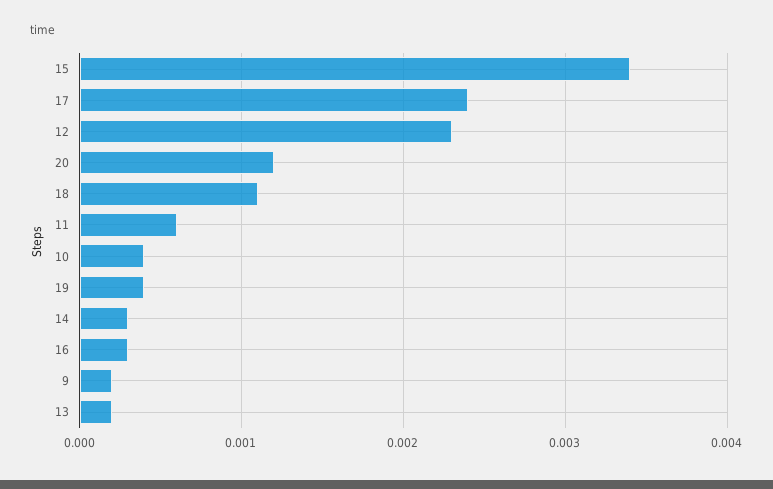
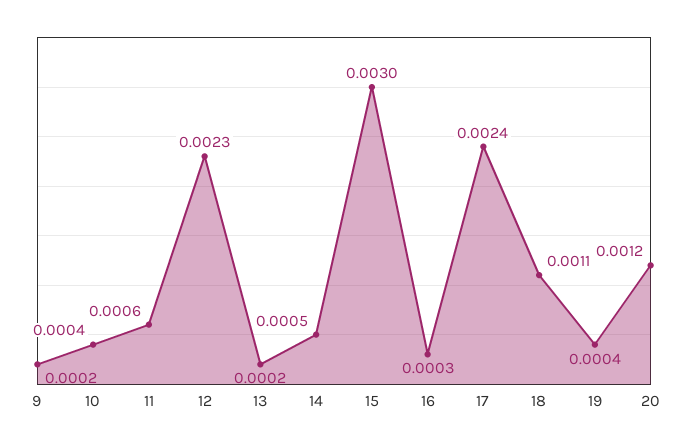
  {
-   "15": 0.0034,
+   "15": 0.003,
    "17": 0.0024,
    "12": 0.0023,
    "20": 0.0012,
    "18": 0.0011,
    "11": 0.0006,
    "10": 0.0004,
    "19": 0.0004,
-   "14": 0.0003,
+   "14": 0.0005,
    "16": 0.0003,
    "9": 0.0002,
    "13": 0.0002
  }

